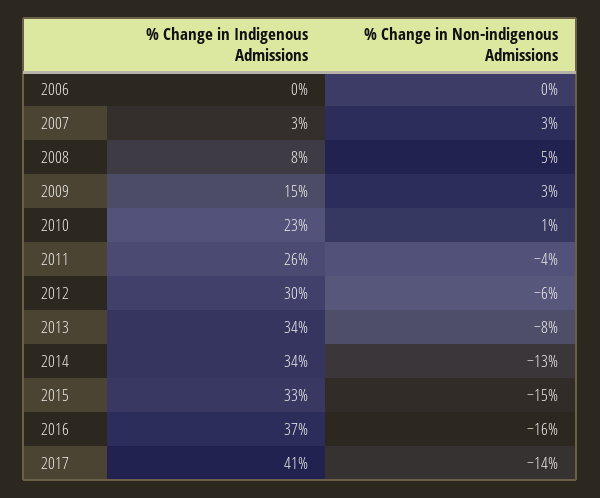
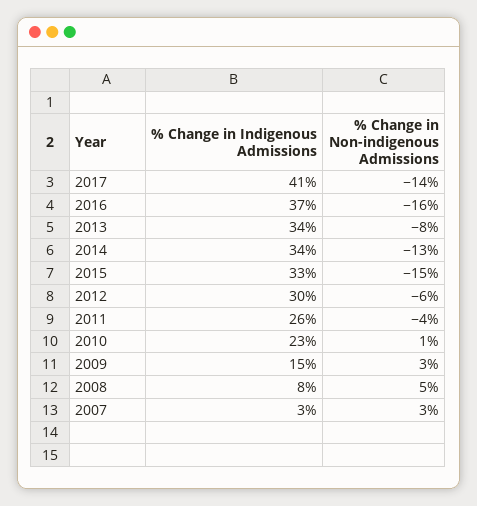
  {
    "% Change in Indigenous Admissions": {
-     "2006": 0,
      "2007": 3,
      "2008": 8,
      "2009": 15,
      "2010": 23,
      "2011": 26,
      "2012": 30,
      "2013": 34,
      "2014": 34,
      "2015": 33,
      "2016": 37,
      "2017": 41
    },
    "% Change in Non-indigenous Admissions": {
-     "2006": 0,
      "2007": 3,
      "2008": 5,
      "2009": 3,
      "2010": 1,
      "2011": -4,
      "2012": -6,
      "2013": -8,
      "2014": -13,
      "2015": -15,
      "2016": -16,
      "2017": -14
    }
  }

